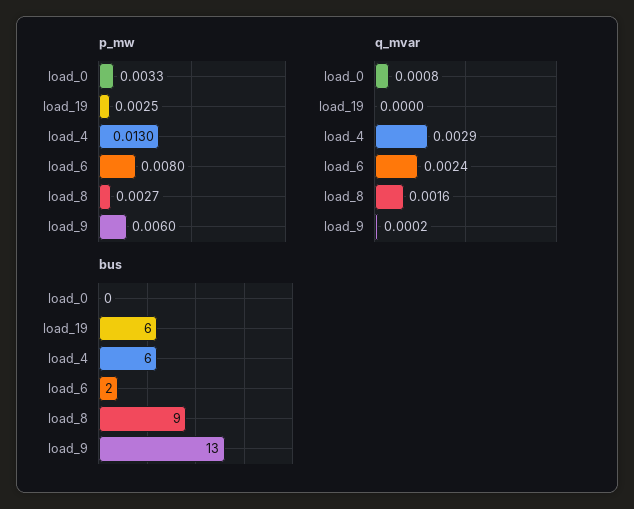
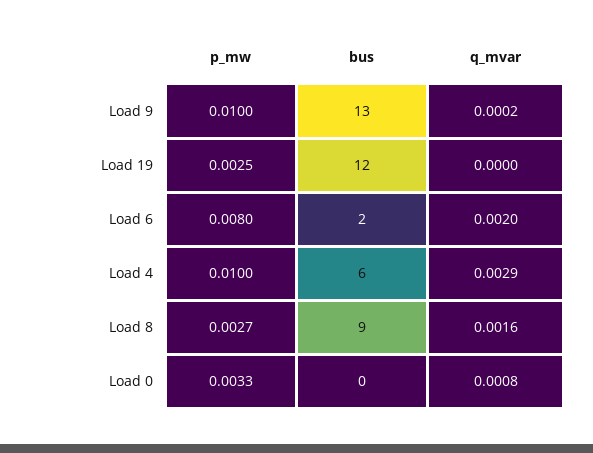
  {
    "p_mw": {
      "load_0": 0.0033,
      "load_19": 0.0025,
-     "load_4": 0.013,
+     "load_4": 0.01,
      "load_6": 0.008,
      "load_8": 0.0027,
-     "load_9": 0.006
+     "load_9": 0.01
    },
    "q_mvar": {
      "load_0": 0.0008,
      "load_19": 0,
      "load_4": 0.0029,
-     "load_6": 0.0024,
+     "load_6": 0.002,
      "load_8": 0.0016,
      "load_9": 0.0002
    },
    "bus": {
      "load_0": 0,
-     "load_19": 6,
+     "load_19": 12,
      "load_4": 6,
      "load_6": 2,
      "load_8": 9,
      "load_9": 13
    }
  }

